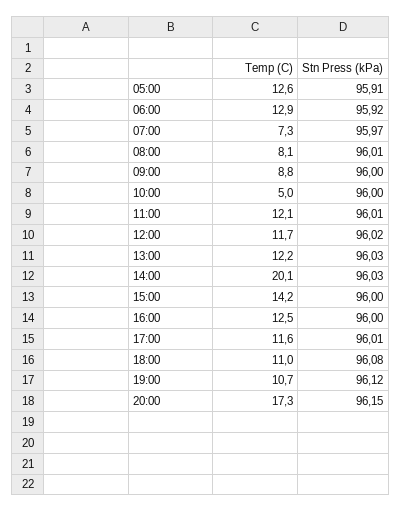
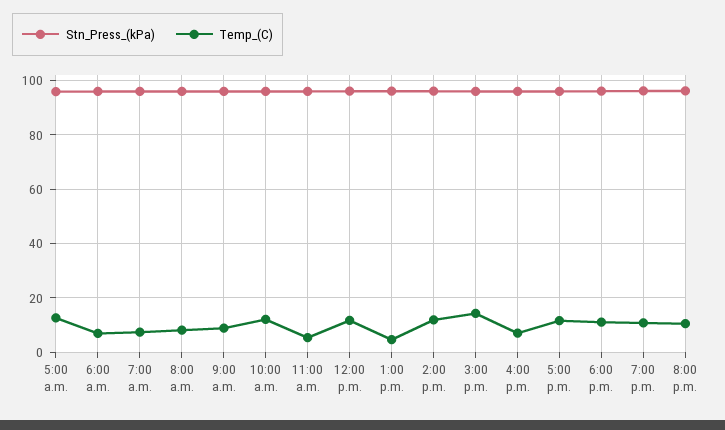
  {
    "Temp (C)": {
      "05:00": 12.6,
-     "06:00": 12.9,
+     "06:00": 7.5,
      "07:00": 7.3,
      "08:00": 8.1,
      "09:00": 8.8,
-     "10:00": 5,
+     "10:00": 12.5,
-     "11:00": 12.1,
+     "11:00": 5,
      "12:00": 11.7,
-     "13:00": 12.2,
+     "13:00": 5,
-     "14:00": 20.1,
+     "14:00": 12.5,
      "15:00": 14.2,
-     "16:00": 12.5,
+     "16:00": 7.5,
      "17:00": 11.6,
      "18:00": 11,
      "19:00": 10.7,
-     "20:00": 17.3
+     "20:00": 10
    },
    "Stn Press (kPa)": {
      "05:00": 95.91,
      "06:00": 95.92,
      "07:00": 95.97,
      "08:00": 96.01,
      "09:00": 96,
      "10:00": 96,
      "11:00": 96.01,
      "12:00": 96.02,
      "13:00": 96.03,
      "14:00": 96.03,
      "15:00": 96,
      "16:00": 96,
      "17:00": 96.01,
      "18:00": 96.08,
      "19:00": 96.12,
      "20:00": 96.15
    }
  }

